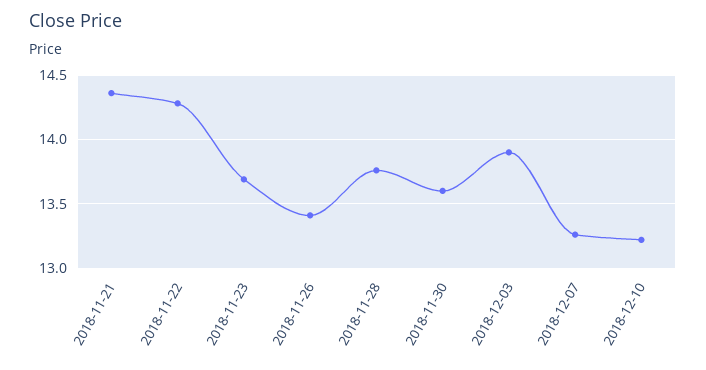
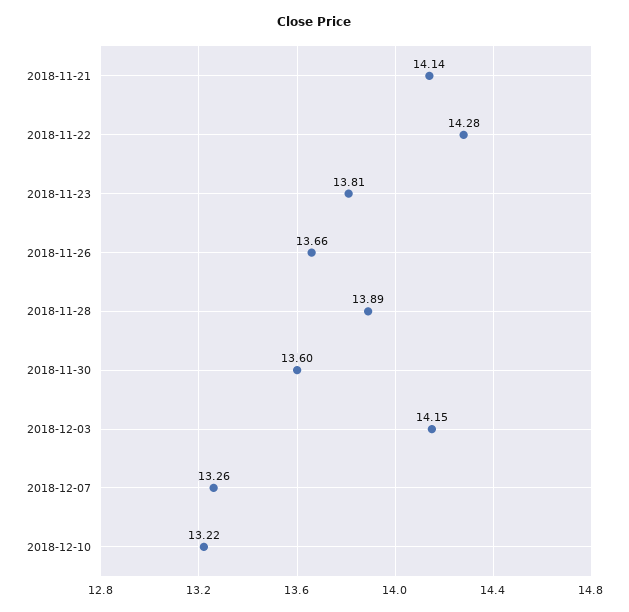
  {
-   "2018-11-21": 14.35,
+   "2018-11-21": 14.14,
    "2018-11-22": 14.28,
-   "2018-11-23": 13.7,
+   "2018-11-23": 13.81,
-   "2018-11-26": 13.4,
+   "2018-11-26": 13.66,
-   "2018-11-28": 13.75,
+   "2018-11-28": 13.89,
    "2018-11-30": 13.6,
-   "2018-12-03": 13.9,
+   "2018-12-03": 14.15,
    "2018-12-07": 13.26,
    "2018-12-10": 13.22
  }

